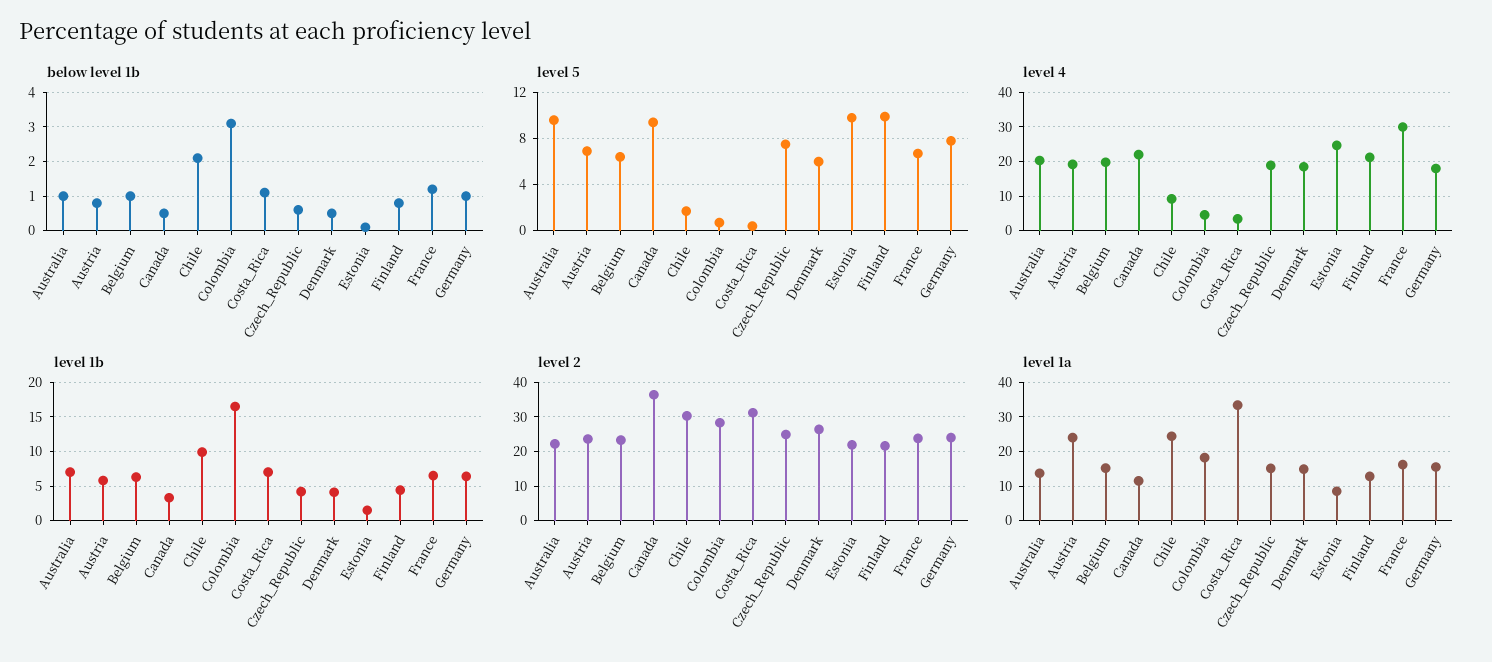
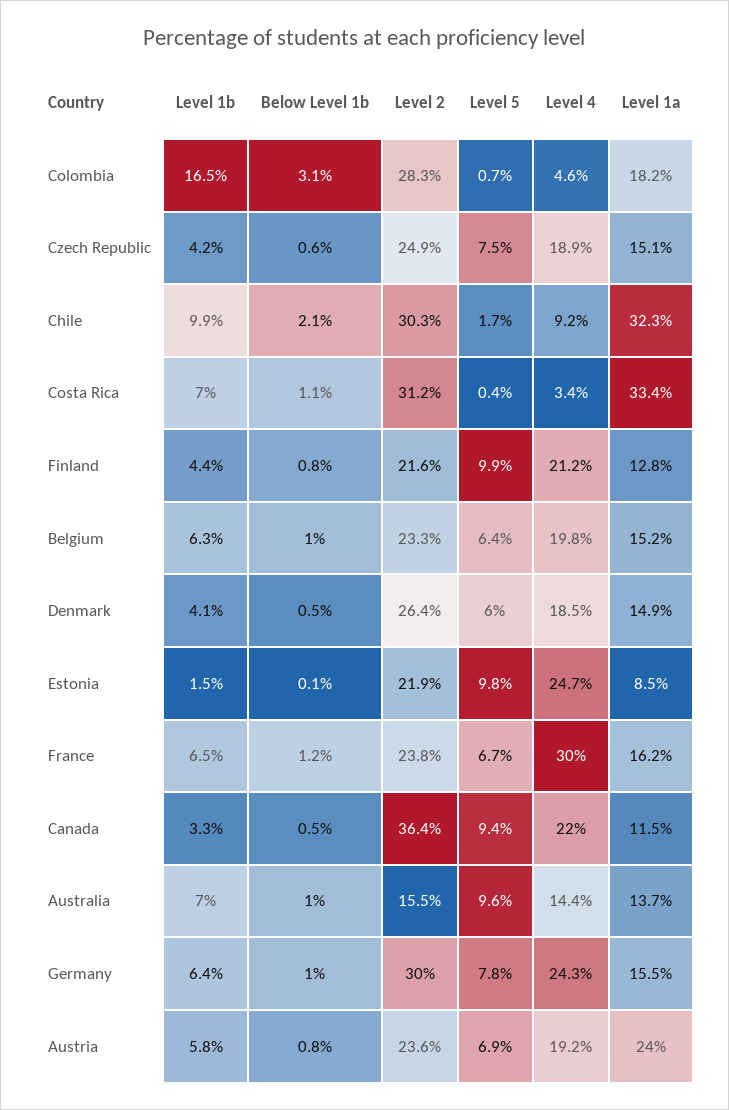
  {
    "below level 1b": {
      "Australia": 1,
      "Austria": 0.8,
      "Belgium": 1,
      "Canada": 0.5,
      "Chile": 2.1,
      "Colombia": 3.1,
      "Costa_Rica": 1.1,
      "Czech_Republic": 0.6,
      "Denmark": 0.5,
      "Estonia": 0.1,
      "Finland": 0.8,
      "France": 1.2,
      "Germany": 1
    },
    "level 5": {
      "Australia": 9.6,
      "Austria": 6.9,
      "Belgium": 6.4,
      "Canada": 9.4,
      "Chile": 1.7,
      "Colombia": 0.7,
      "Costa_Rica": 0.4,
      "Czech_Republic": 7.5,
      "Denmark": 6,
      "Estonia": 9.8,
      "Finland": 9.9,
      "France": 6.7,
      "Germany": 7.8
    },
    "level 4": {
-     "Australia": 20,
+     "Australia": 14.4,
      "Austria": 19.2,
      "Belgium": 19.8,
      "Canada": 22,
      "Chile": 9.2,
      "Colombia": 4.6,
      "Costa_Rica": 3.4,
      "Czech_Republic": 18.9,
      "Denmark": 18.5,
      "Estonia": 24.7,
      "Finland": 21.2,
      "France": 30,
-     "Germany": 18
+     "Germany": 24.3
    },
    "level 1b": {
      "Australia": 7,
      "Austria": 5.8,
      "Belgium": 6.3,
      "Canada": 3.3,
      "Chile": 9.9,
      "Colombia": 16.5,
      "Costa_Rica": 7,
      "Czech_Republic": 4.2,
      "Denmark": 4.1,
      "Estonia": 1.5,
      "Finland": 4.4,
      "France": 6.5,
      "Germany": 6.4
    },
    "level 2": {
-     "Australia": 22,
+     "Australia": 15.5,
      "Austria": 23.6,
      "Belgium": 23.3,
      "Canada": 36.4,
      "Chile": 30.3,
      "Colombia": 28.3,
      "Costa_Rica": 31.2,
      "Czech_Republic": 24.9,
      "Denmark": 26.4,
      "Estonia": 21.9,
      "Finland": 21.6,
      "France": 23.8,
-     "Germany": 24
+     "Germany": 30
    },
    "level 1a": {
      "Australia": 13.7,
      "Austria": 24,
      "Belgium": 15.2,
      "Canada": 11.5,
-     "Chile": 24,
+     "Chile": 32.3,
      "Colombia": 18.2,
      "Costa_Rica": 33.4,
      "Czech_Republic": 15.1,
      "Denmark": 14.9,
      "Estonia": 8.5,
      "Finland": 12.8,
      "France": 16.2,
      "Germany": 15.5
    }
  }

